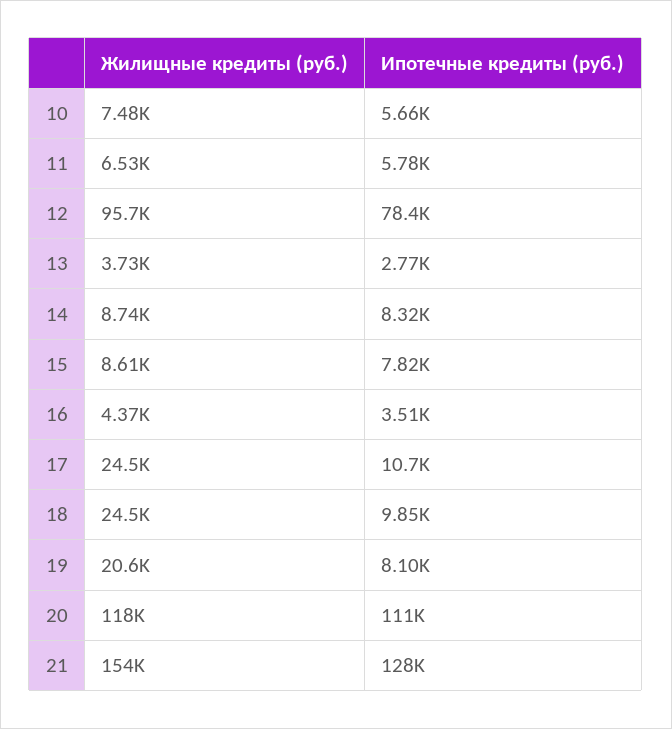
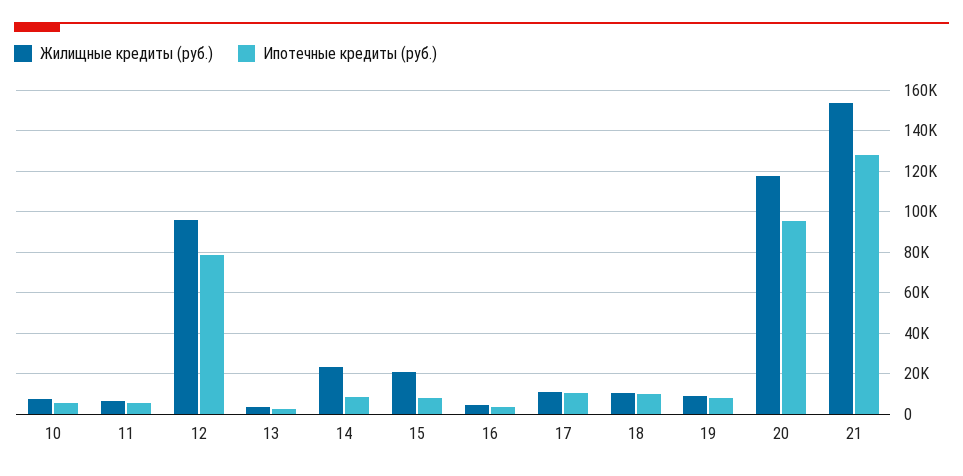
  {
    "Жилищные кредиты (руб.)": {
      "10": 7480,
      "11": 6530,
      "12": 95700,
      "13": 3730,
-     "14": 8740,
+     "14": 25000,
-     "15": 8610,
+     "15": 20000,
      "16": 4370,
-     "17": 24500,
+     "17": 10000,
-     "18": 24500,
+     "18": 10000,
-     "19": 20600,
+     "19": 10000,
      "20": 118000,
      "21": 154000
    },
    "Ипотечные кредиты (руб.)": {
      "10": 5660,
      "11": 5780,
      "12": 78400,
      "13": 2770,
      "14": 8320,
      "15": 7820,
      "16": 3510,
      "17": 10700,
      "18": 9850,
      "19": 8100,
-     "20": 111000,
+     "20": 95000,
      "21": 128000
    }
  }

